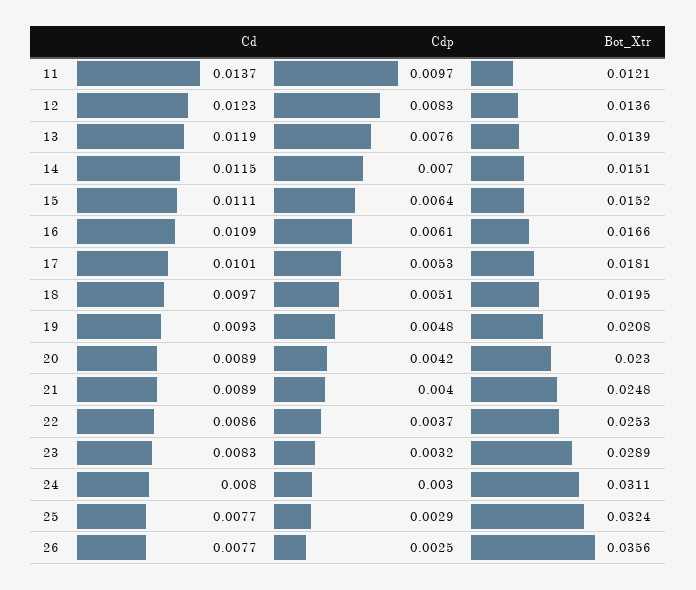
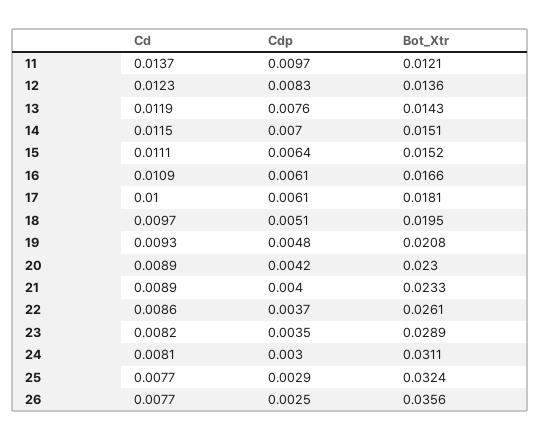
  {
    "Cd": {
      "11": 0.0137,
      "12": 0.0123,
      "13": 0.0119,
      "14": 0.0115,
      "15": 0.0111,
      "16": 0.0109,
-     "17": 0.0101,
+     "17": 0.01,
      "18": 0.0097,
      "19": 0.0093,
      "20": 0.0089,
      "21": 0.0089,
      "22": 0.0086,
-     "23": 0.0083,
+     "23": 0.0082,
-     "24": 0.008,
+     "24": 0.0081,
      "25": 0.0077,
      "26": 0.0077
    },
    "Cdp": {
      "11": 0.0097,
      "12": 0.0083,
      "13": 0.0076,
      "14": 0.007,
      "15": 0.0064,
      "16": 0.0061,
-     "17": 0.0053,
+     "17": 0.0061,
      "18": 0.0051,
      "19": 0.0048,
      "20": 0.0042,
      "21": 0.004,
      "22": 0.0037,
-     "23": 0.0032,
+     "23": 0.0035,
      "24": 0.003,
      "25": 0.0029,
      "26": 0.0025
    },
    "Bot_Xtr": {
      "11": 0.0121,
      "12": 0.0136,
-     "13": 0.0139,
+     "13": 0.0143,
      "14": 0.0151,
      "15": 0.0152,
      "16": 0.0166,
      "17": 0.0181,
      "18": 0.0195,
      "19": 0.0208,
      "20": 0.023,
-     "21": 0.0248,
+     "21": 0.0233,
-     "22": 0.0253,
+     "22": 0.0261,
      "23": 0.0289,
      "24": 0.0311,
      "25": 0.0324,
      "26": 0.0356
    }
  }

